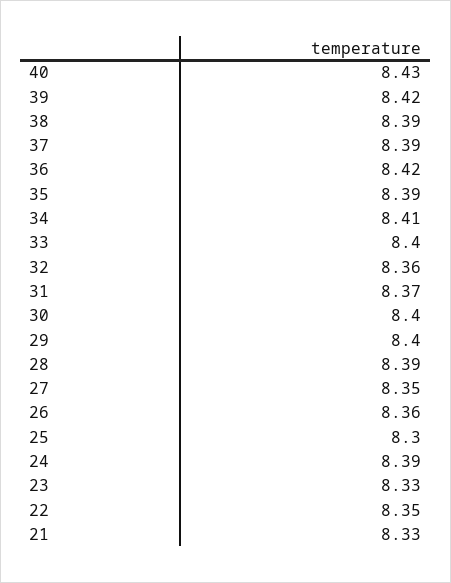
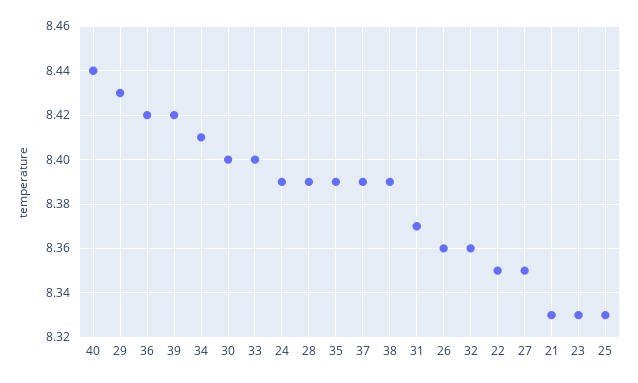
  {
-   "40": 8.43,
+   "40": 8.44,
    "39": 8.42,
    "38": 8.39,
    "37": 8.39,
    "36": 8.42,
    "35": 8.39,
    "34": 8.41,
    "33": 8.4,
    "32": 8.36,
    "31": 8.37,
    "30": 8.4,
-   "29": 8.4,
+   "29": 8.43,
    "28": 8.39,
    "27": 8.35,
    "26": 8.36,
-   "25": 8.3,
+   "25": 8.33,
    "24": 8.39,
    "23": 8.33,
    "22": 8.35,
    "21": 8.33
  }

